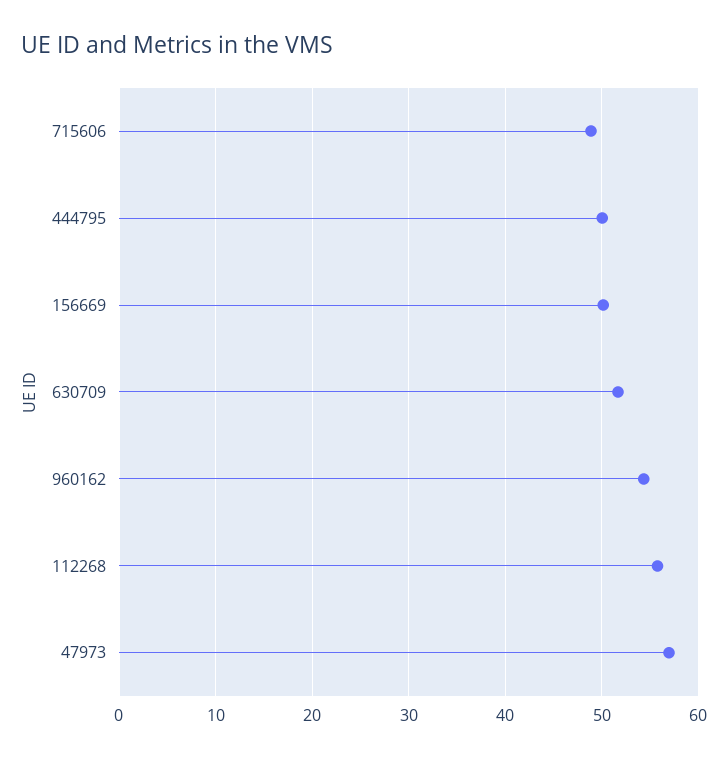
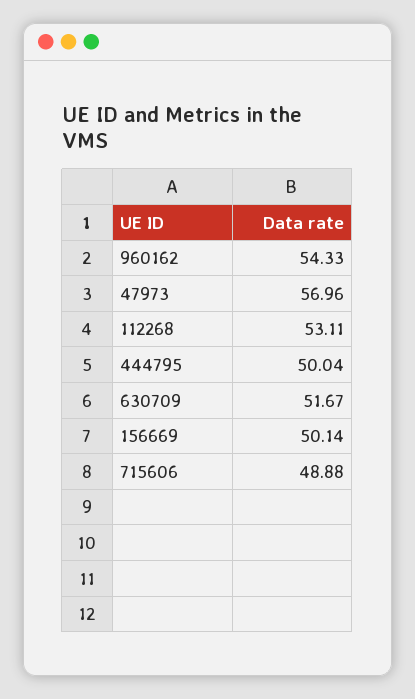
  {
    "715606": 48.88,
    "444795": 50.04,
    "156669": 50.14,
    "630709": 51.67,
    "960162": 54.33,
-   "112268": 56,
+   "112268": 53.11,
    "47973": 56.96
  }

